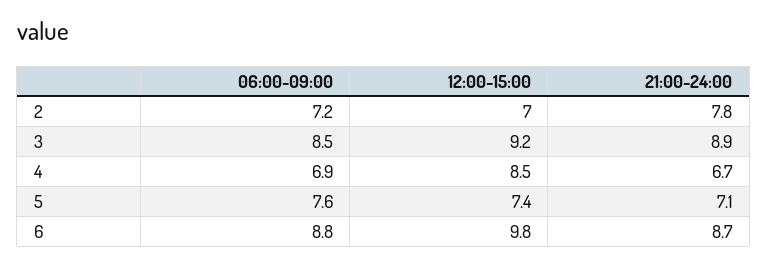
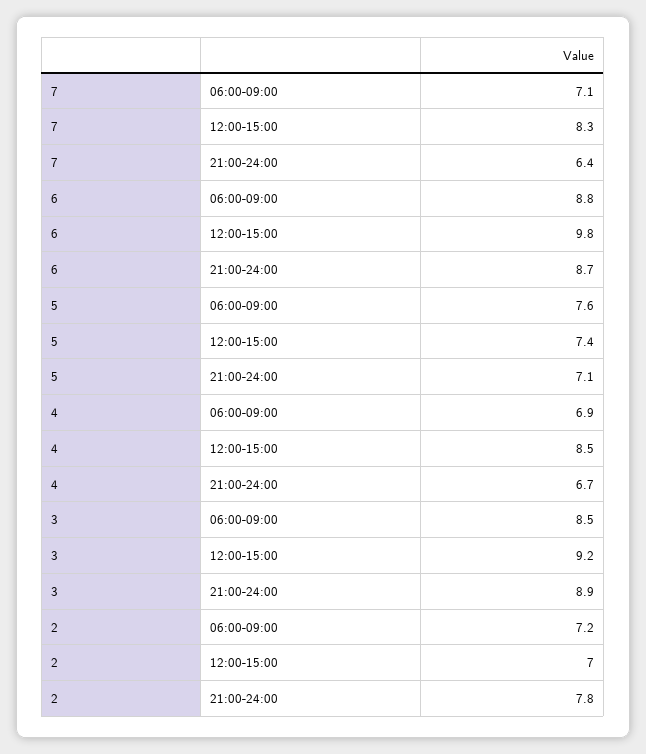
  {
    "06:00-09:00": {
      "2": 7.2,
      "3": 8.5,
      "4": 6.9,
      "5": 7.6,
-     "6": 8.8
+     "6": 8.8,
+     "7": 7.1
    },
    "12:00-15:00": {
      "2": 7,
      "3": 9.2,
      "4": 8.5,
      "5": 7.4,
-     "6": 9.8
+     "6": 9.8,
+     "7": 8.3
    },
    "21:00-24:00": {
      "2": 7.8,
      "3": 8.9,
      "4": 6.7,
      "5": 7.1,
-     "6": 8.7
+     "6": 8.7,
+     "7": 6.4
    }
  }

